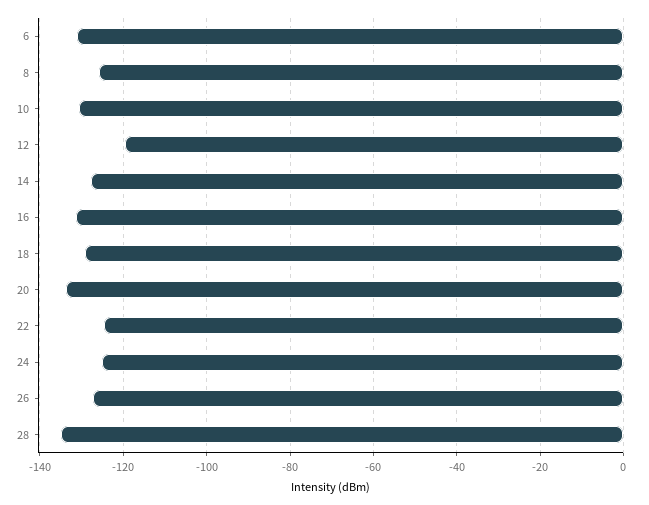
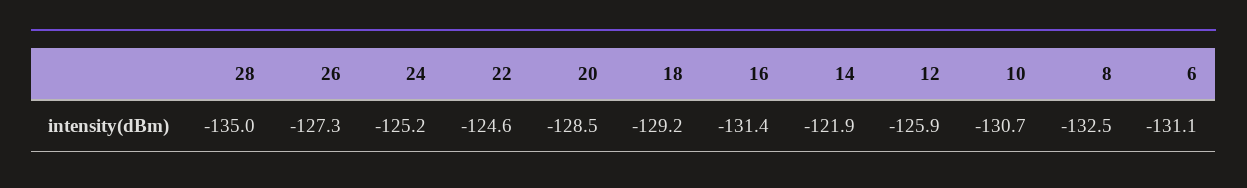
  {
    "6": -131.1,
-   "8": -126,
+   "8": -132.5,
    "10": -130.7,
-   "12": -120,
+   "12": -125.9,
-   "14": -128,
+   "14": -121.9,
    "16": -131.4,
    "18": -129.2,
-   "20": -134,
+   "20": -128.5,
    "22": -124.6,
    "24": -125.2,
    "26": -127.3,
    "28": -135
  }

